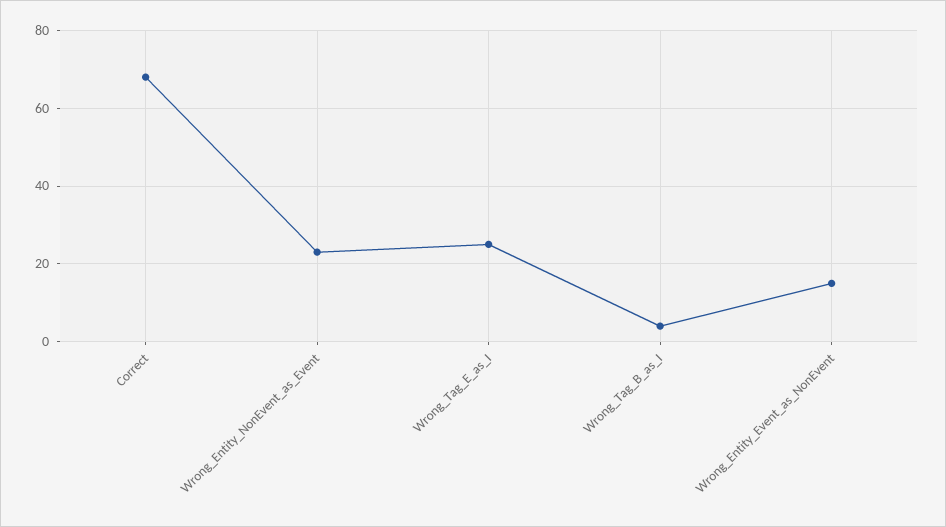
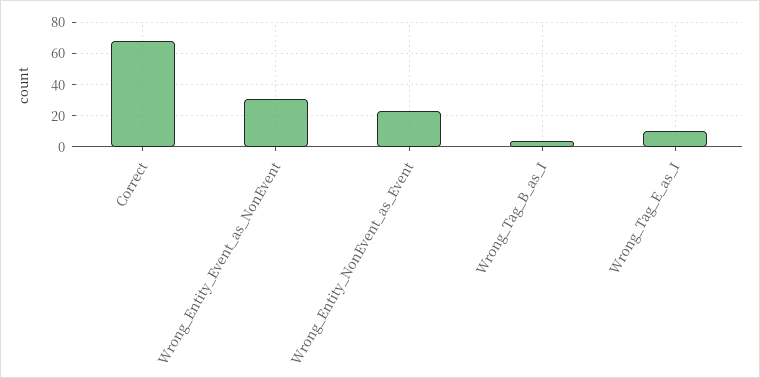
  {
    "Correct": 70,
    "Wrong_Entity_NonEvent_as_Event": 25,
-   "Wrong_Tag_E_as_I": 25,
+   "Wrong_Tag_E_as_I": 10,
    "Wrong_Tag_B_as_I": 5,
-   "Wrong_Entity_Event_as_NonEvent": 15
+   "Wrong_Entity_Event_as_NonEvent": 30
  }

